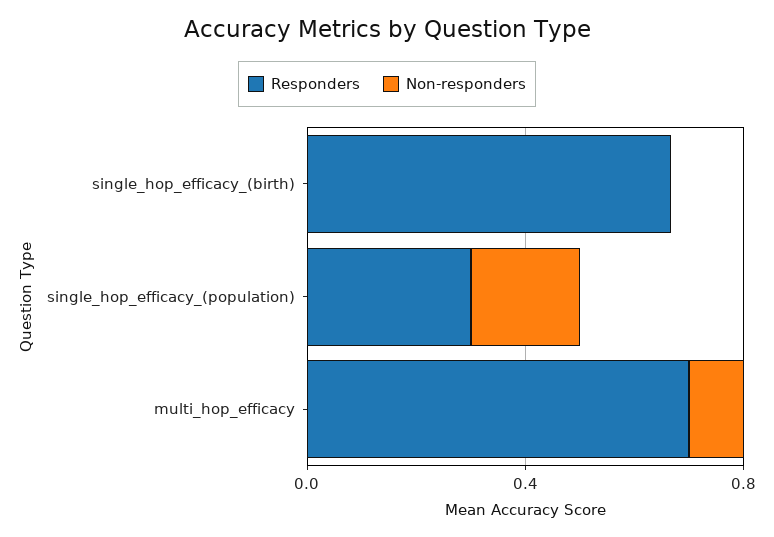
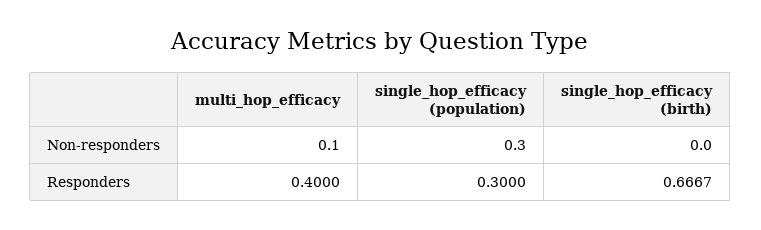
  {
    "Responders": {
      "single_hop_efficacy_(birth)": 0.6667,
      "single_hop_efficacy_(population)": 0.3,
-     "multi_hop_efficacy": 0.7
+     "multi_hop_efficacy": 0.4
    },
    "Non-responders": {
      "single_hop_efficacy_(birth)": 0,
-     "single_hop_efficacy_(population)": 0.2,
+     "single_hop_efficacy_(population)": 0.3,
      "multi_hop_efficacy": 0.1
    }
  }

